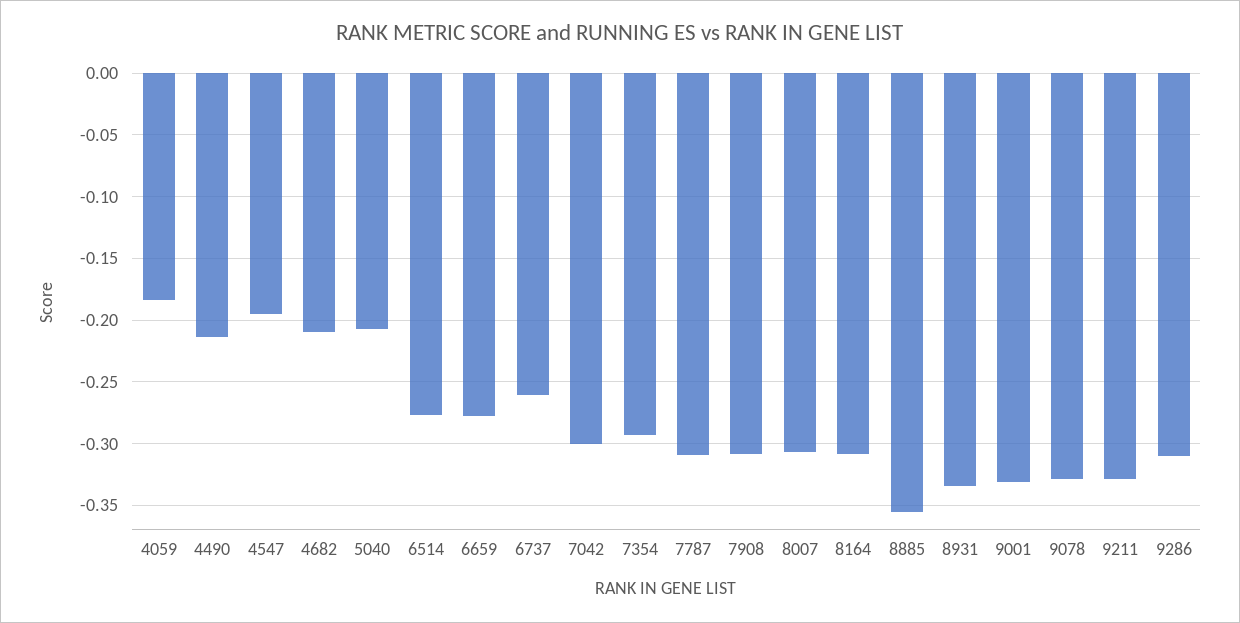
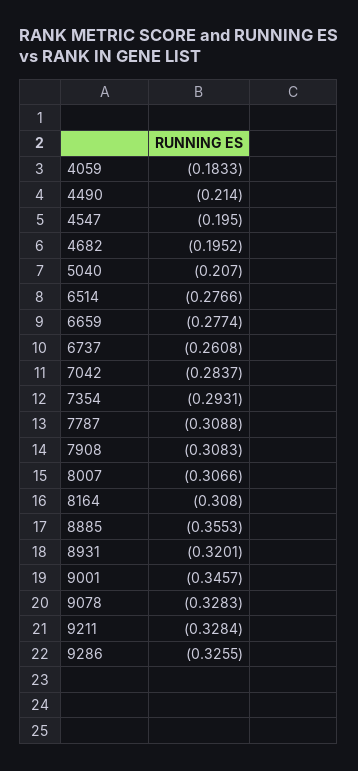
  {
    "4059": -0.1833,
    "4490": -0.214,
    "4547": -0.195,
-   "4682": -0.21,
+   "4682": -0.1952,
    "5040": -0.207,
    "6514": -0.2766,
    "6659": -0.2774,
    "6737": -0.2608,
-   "7042": -0.3,
+   "7042": -0.2837,
    "7354": -0.2931,
    "7787": -0.3088,
    "7908": -0.3083,
    "8007": -0.3066,
    "8164": -0.308,
    "8885": -0.3553,
-   "8931": -0.335,
+   "8931": -0.3201,
-   "9001": -0.33,
+   "9001": -0.3457,
    "9078": -0.3283,
    "9211": -0.3284,
-   "9286": -0.31
+   "9286": -0.3255
  }

